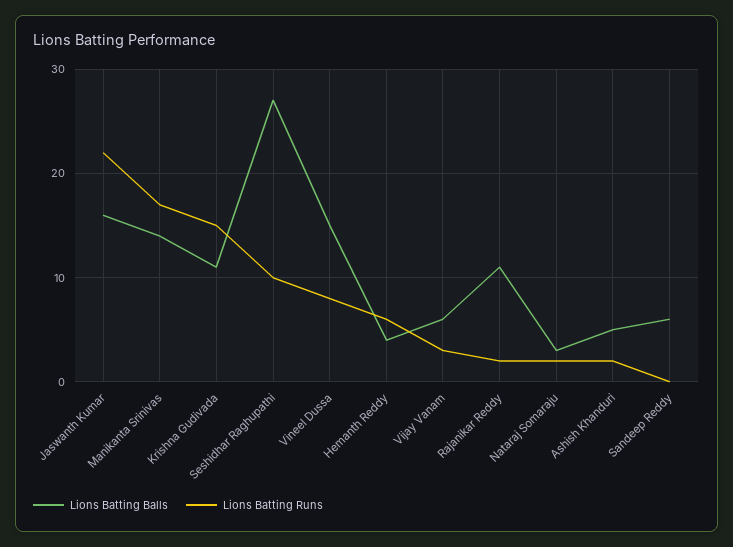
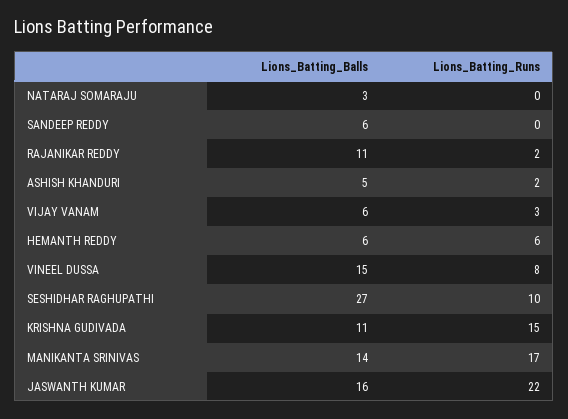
  {
    "Lions Batting Balls": {
      "Jaswanth Kumar": 16,
      "Manikanta Srinivas": 14,
      "Krishna Gudivada": 11,
      "Seshidhar Raghupathi": 27,
      "Vineel Dussa": 15,
-     "Hemanth Reddy": 4,
+     "Hemanth Reddy": 6,
      "Vijay Vanam": 6,
      "Rajanikar Reddy": 11,
      "Nataraj Somaraju": 3,
      "Ashish Khanduri": 5,
      "Sandeep Reddy": 6
    },
    "Lions Batting Runs": {
      "Jaswanth Kumar": 22,
      "Manikanta Srinivas": 17,
      "Krishna Gudivada": 15,
      "Seshidhar Raghupathi": 10,
      "Vineel Dussa": 8,
      "Hemanth Reddy": 6,
      "Vijay Vanam": 3,
      "Rajanikar Reddy": 2,
-     "Nataraj Somaraju": 2,
+     "Nataraj Somaraju": 0,
      "Ashish Khanduri": 2,
      "Sandeep Reddy": 0
    }
  }

